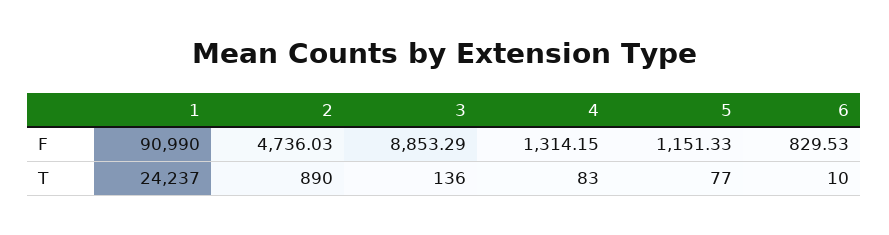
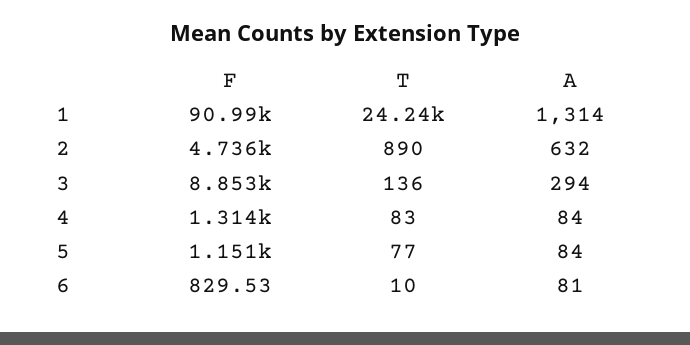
  {
    "1": {
      "F": 90990,
-     "T": 24237
+     "T": 24237,
+     "A": 1314
    },
    "2": {
      "F": 4736.03,
-     "T": 890
+     "T": 890,
+     "A": 632
    },
    "3": {
      "F": 8853.29,
-     "T": 136
+     "T": 136,
+     "A": 294
    },
    "4": {
      "F": 1314.15,
-     "T": 83
+     "T": 83,
+     "A": 84
    },
    "5": {
      "F": 1151.33,
-     "T": 77
+     "T": 77,
+     "A": 84
    },
    "6": {
      "F": 829.53,
-     "T": 10
+     "T": 10,
+     "A": 81
    }
  }

